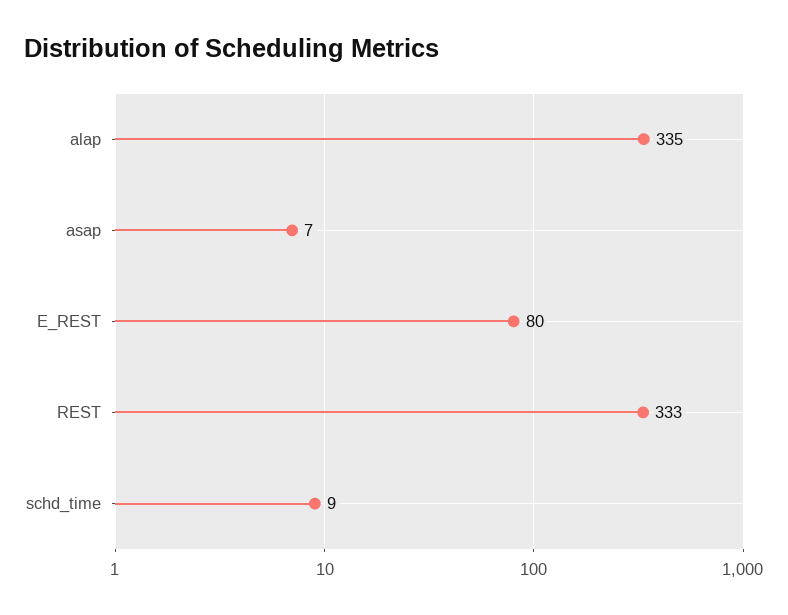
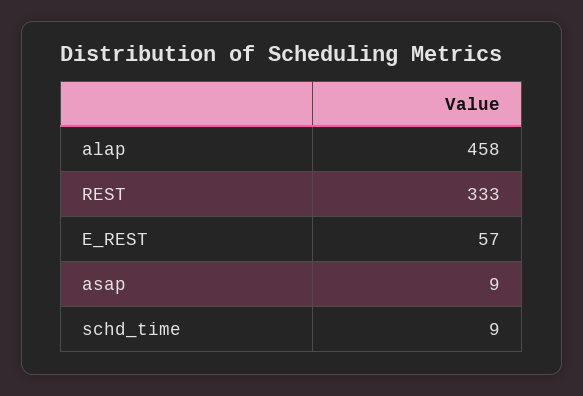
  {
-   "alap": 335,
+   "alap": 458,
-   "asap": 7,
+   "asap": 9,
-   "E_REST": 80,
+   "E_REST": 57,
    "REST": 333,
    "schd_time": 9
  }

